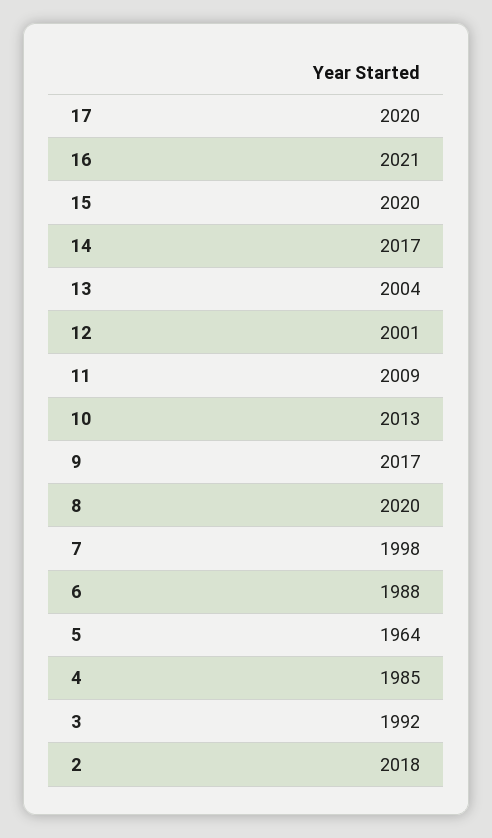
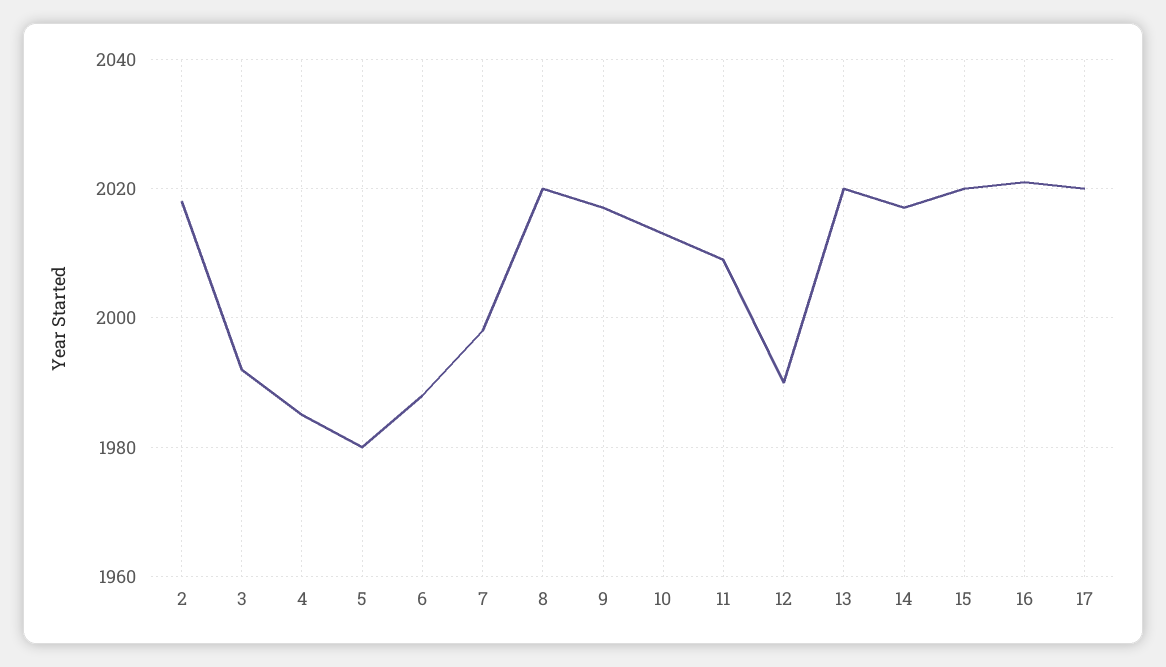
  {
    "17": 2020,
    "16": 2021,
    "15": 2020,
    "14": 2017,
-   "13": 2004,
+   "13": 2020,
-   "12": 2001,
+   "12": 1990,
    "11": 2009,
    "10": 2013,
    "9": 2017,
    "8": 2020,
    "7": 1998,
    "6": 1988,
-   "5": 1964,
+   "5": 1980,
    "4": 1985,
    "3": 1992,
    "2": 2018
  }

